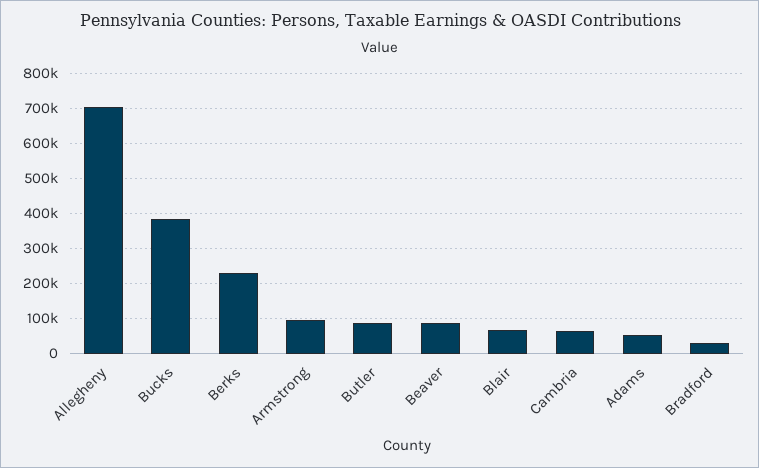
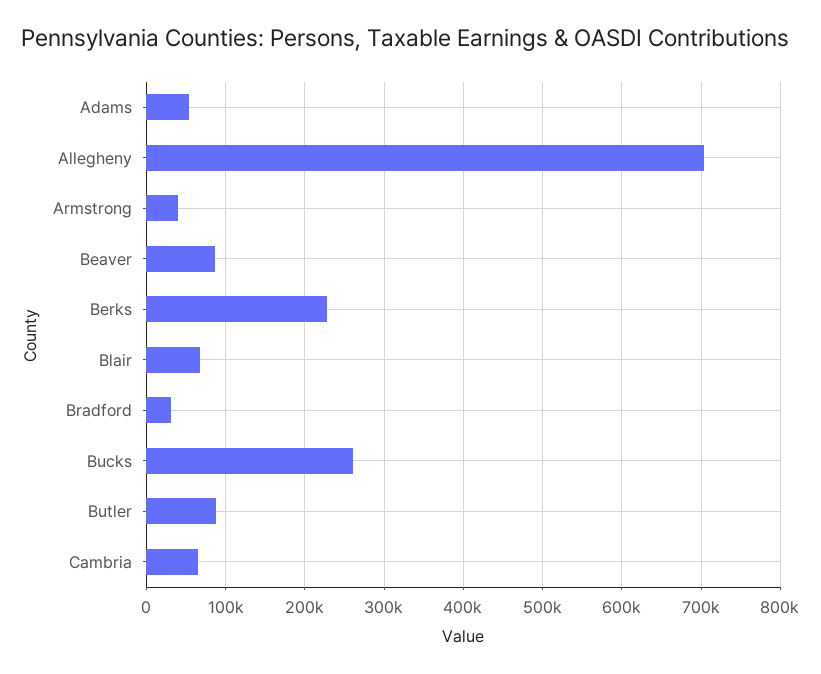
  {
    "Allegheny": 700000,
-   "Bucks": 380000,
+   "Bucks": 260000,
    "Berks": 230000,
-   "Armstrong": 100000,
+   "Armstrong": 40000,
    "Butler": 90000,
    "Beaver": 90000,
    "Blair": 70000,
    "Cambria": 70000,
    "Adams": 50000,
    "Bradford": 30000
  }

